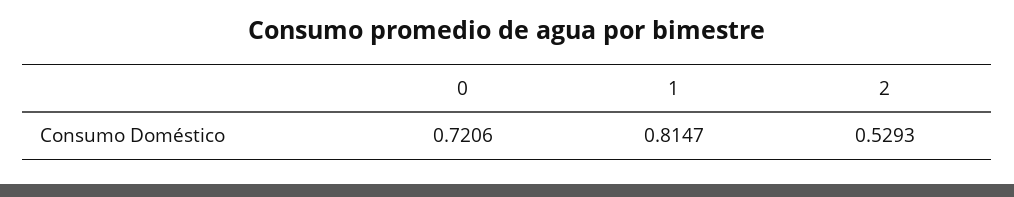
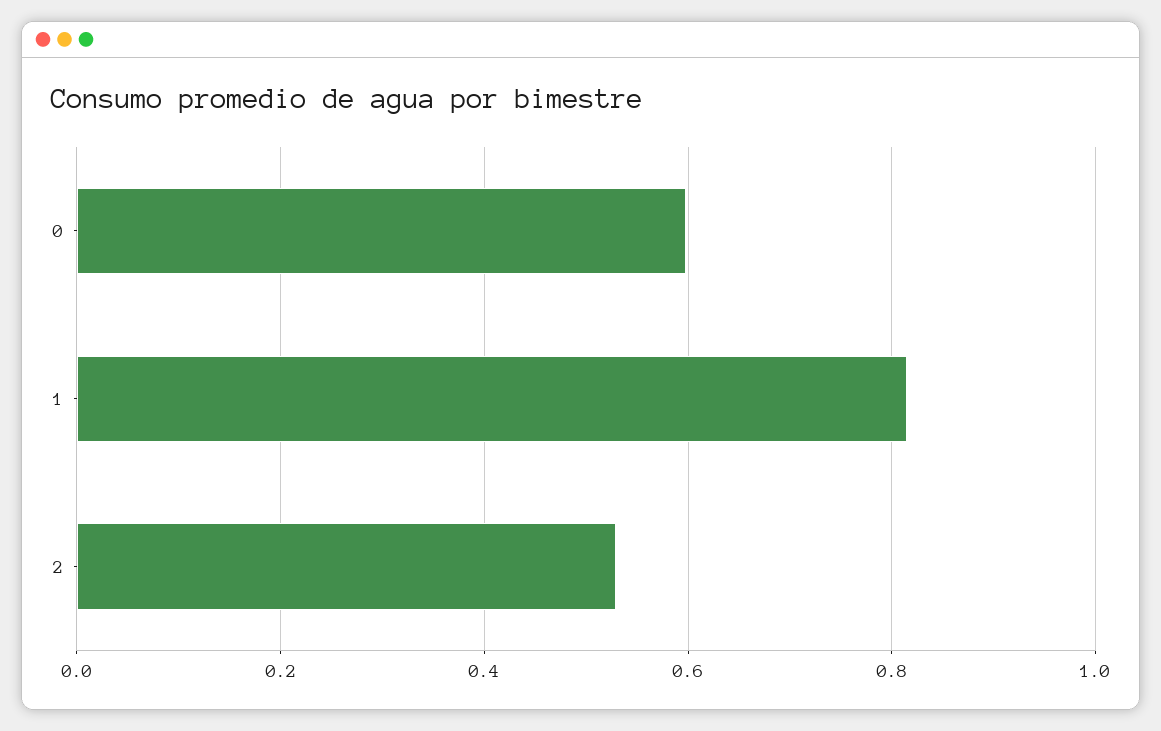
  {
-   "0": 0.7206,
+   "0": 0.6,
    "1": 0.8147,
    "2": 0.5293
  }

